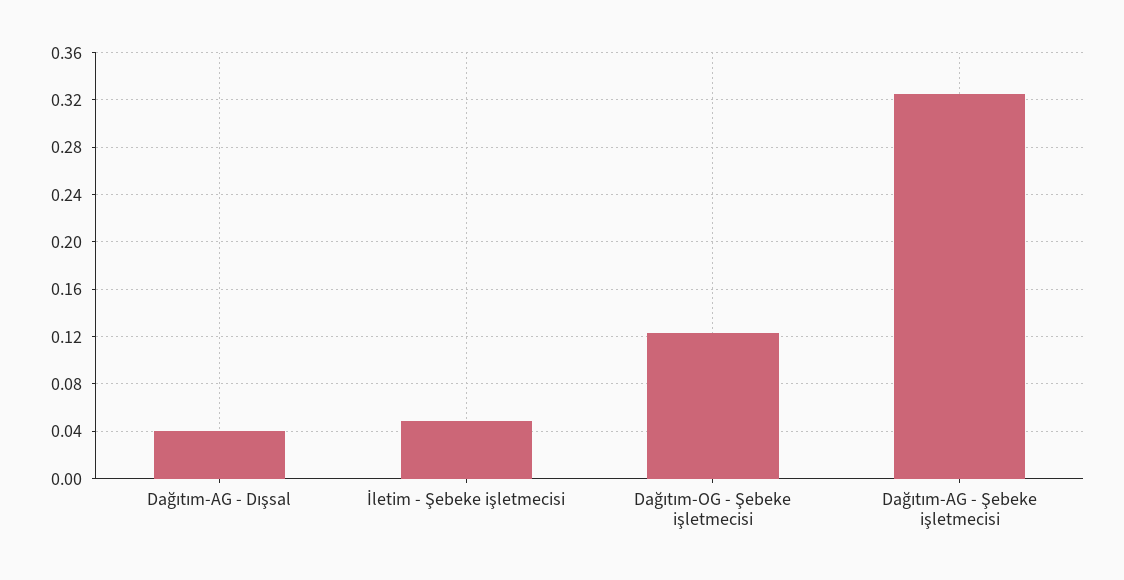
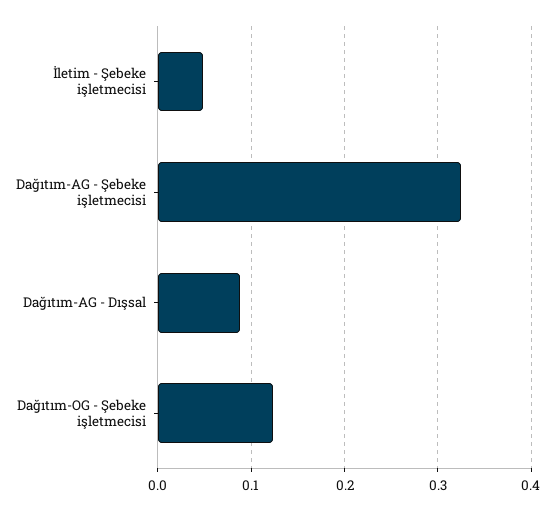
  {
-   "Dağıtım-AG - Dışsal": 0.04,
+   "Dağıtım-AG - Dışsal": 0.09,
    "İletim - Şebeke işletmecisi": 0.05,
    "Dağıtım-OG - Şebeke işletmecisi": 0.12,
    "Dağıtım-AG - Şebeke işletmecisi": 0.32
  }

